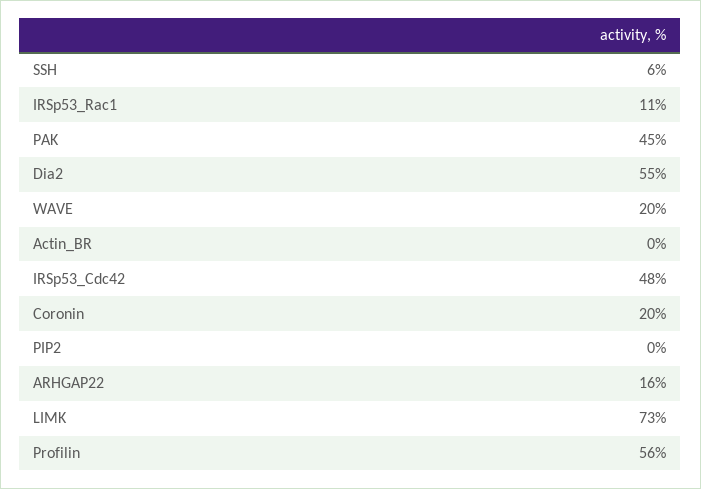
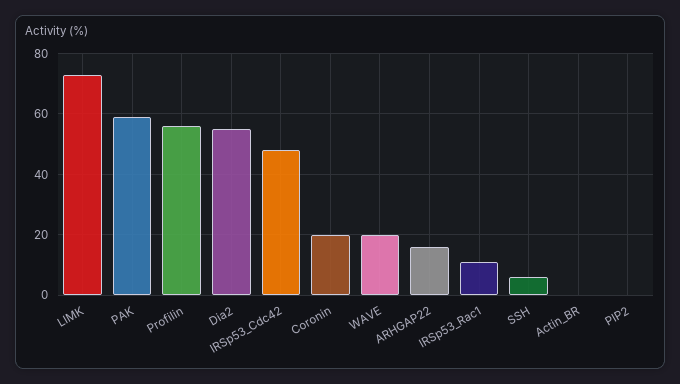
  {
    "SSH": 6,
    "IRSp53_Rac1": 11,
-   "PAK": 45,
+   "PAK": 60,
    "Dia2": 55,
    "WAVE": 20,
    "Actin_BR": 0,
    "IRSp53_Cdc42": 48,
    "Coronin": 20,
    "PIP2": 0,
    "ARHGAP22": 16,
    "LIMK": 73,
    "Profilin": 56
  }

